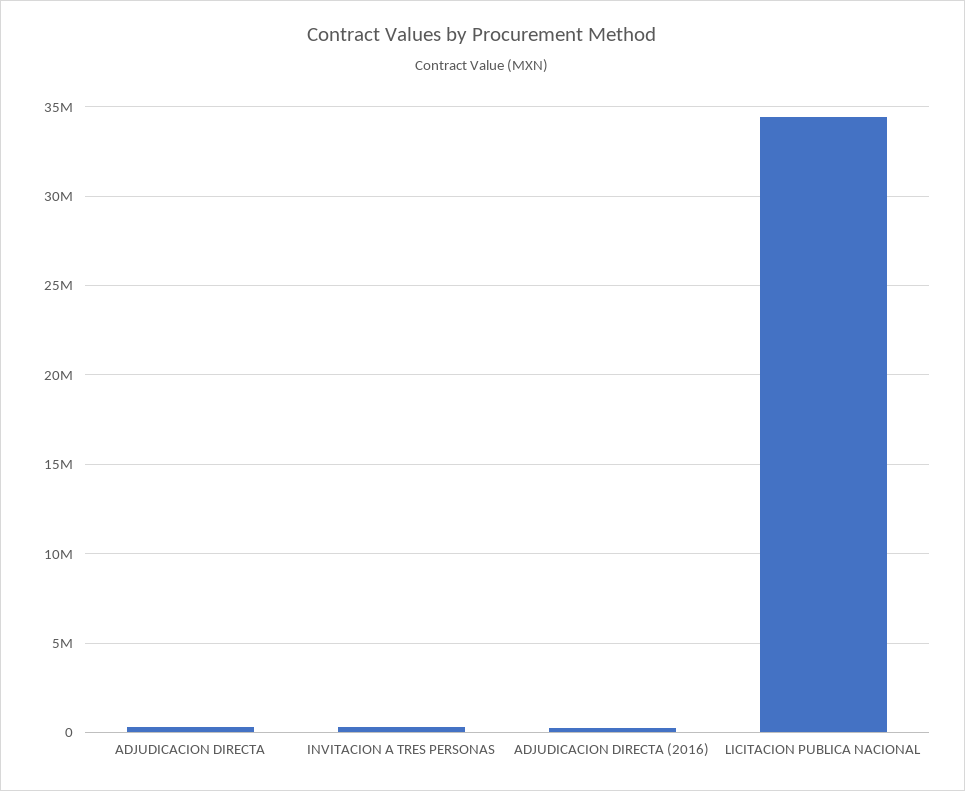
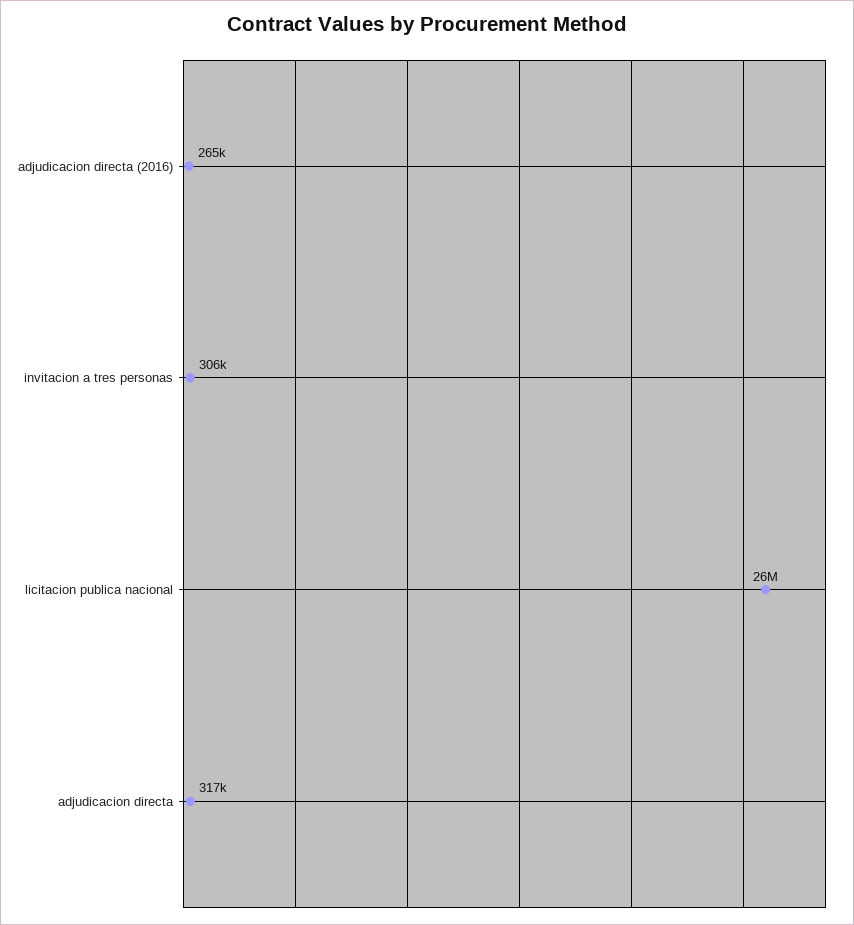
  {
    "ADJUDICACION DIRECTA": 317000,
    "INVITACION A TRES PERSONAS": 306000,
    "ADJUDICACION DIRECTA (2016)": 265000,
-   "LICITACION PUBLICA NACIONAL": 34500000
+   "LICITACION PUBLICA NACIONAL": 26000000
  }

